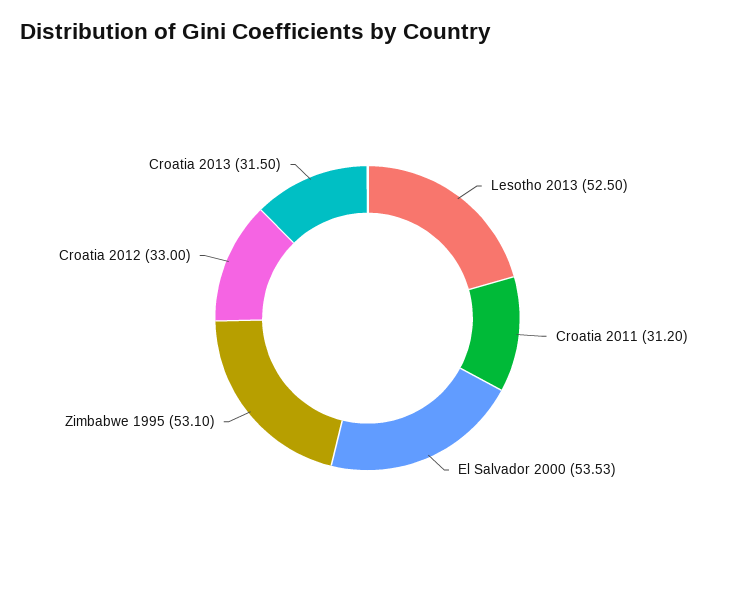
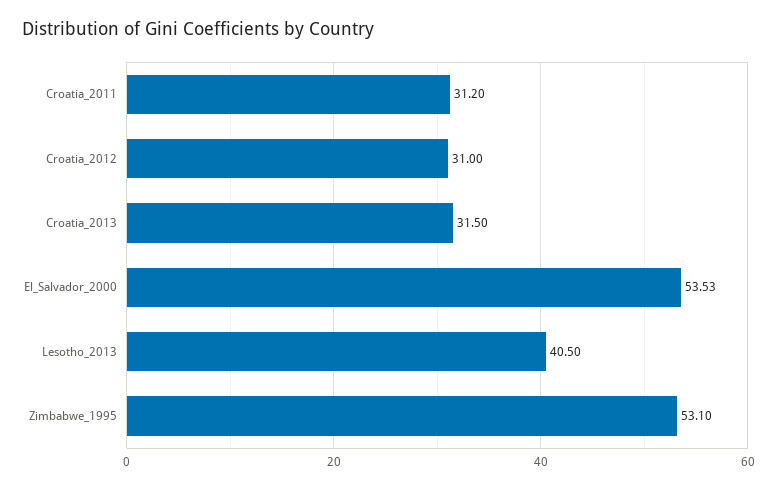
  {
-   "Lesotho 2013": 52.5,
+   "Lesotho 2013": 40.5,
    "Croatia 2011": 31.2,
    "El Salvador 2000": 53.53,
    "Zimbabwe 1995": 53.1,
-   "Croatia 2012": 33,
+   "Croatia 2012": 31,
    "Croatia 2013": 31.5
  }

